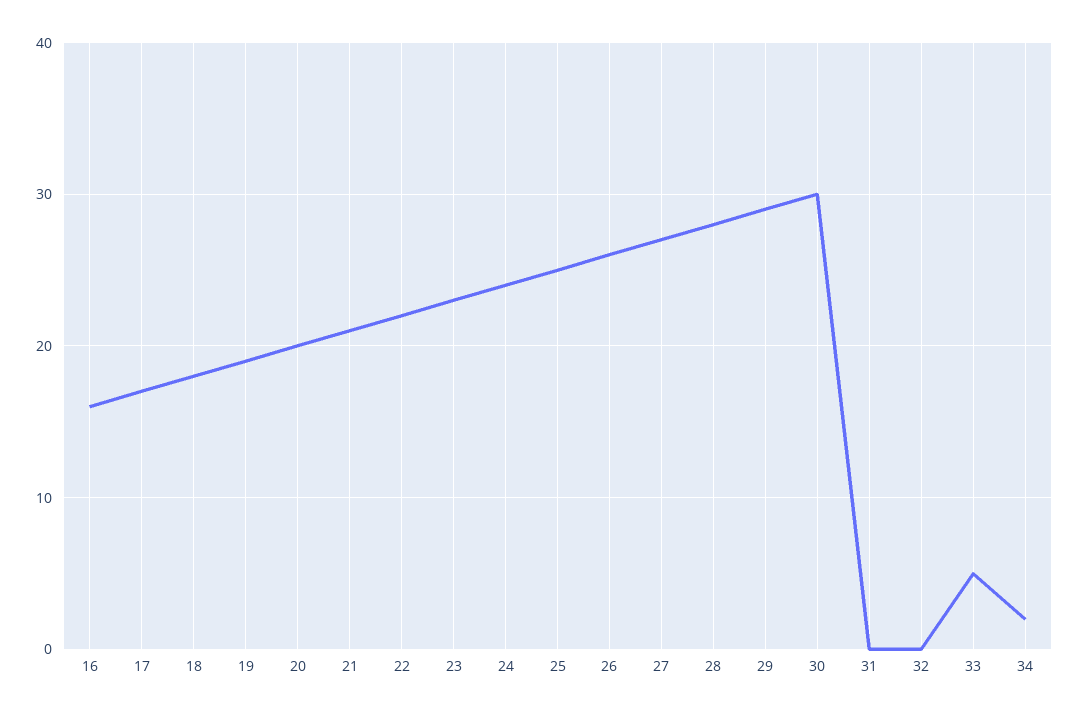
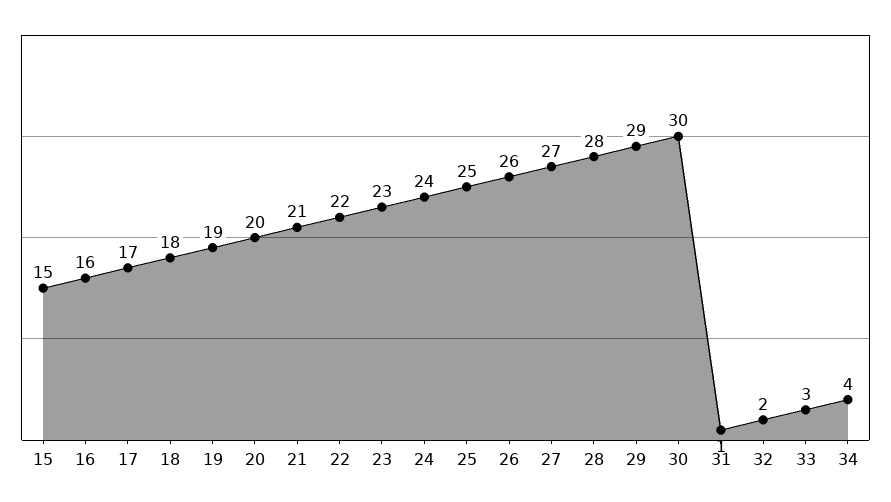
  {
    "16": 16,
    "17": 17,
    "18": 18,
    "19": 19,
    "20": 20,
    "21": 21,
    "22": 22,
    "23": 23,
    "24": 24,
    "25": 25,
    "26": 26,
    "27": 27,
    "28": 28,
    "29": 29,
    "30": 30,
-   "31": 0,
+   "31": 1,
-   "32": 0,
+   "32": 2,
-   "33": 5,
+   "33": 3,
-   "34": 2
+   "34": 4,
+   "15": 15
  }

